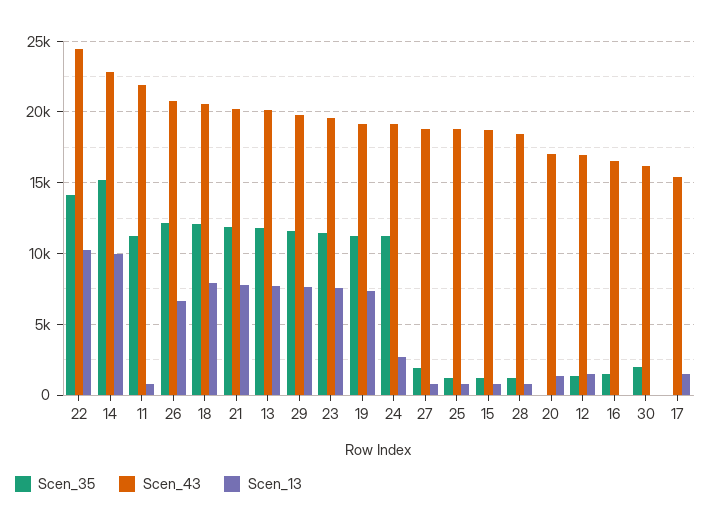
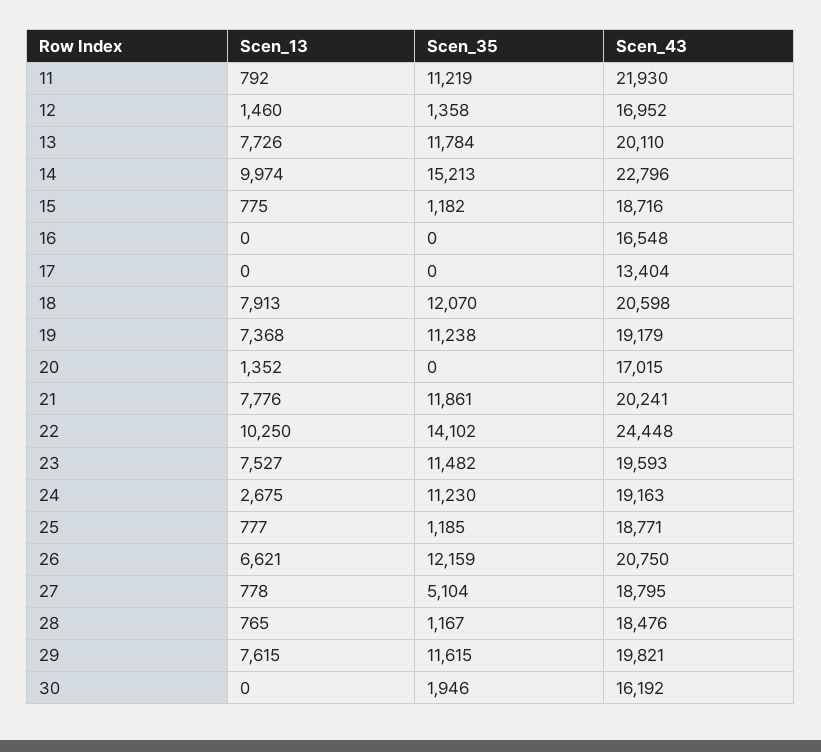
  {
    "Scen_35": {
      "22": 14102,
      "14": 15213,
      "11": 11219,
      "26": 12159,
      "18": 12070,
      "21": 11861,
      "13": 11784,
      "29": 11615,
      "23": 11482,
      "19": 11238,
      "24": 11230,
-     "27": 2000,
+     "27": 5104,
      "25": 1185,
      "15": 1182,
      "28": 1167,
      "20": 0,
      "12": 1358,
-     "16": 1500,
+     "16": 0,
      "30": 1946,
      "17": 0
    },
    "Scen_43": {
      "22": 24448,
      "14": 22796,
      "11": 21930,
      "26": 20750,
      "18": 20598,
      "21": 20241,
      "13": 20110,
      "29": 19821,
      "23": 19593,
      "19": 19179,
      "24": 19163,
      "27": 18795,
      "25": 18771,
      "15": 18716,
      "28": 18476,
      "20": 17015,
      "12": 16952,
      "16": 16548,
      "30": 16192,
-     "17": 15500
+     "17": 13404
    },
    "Scen_13": {
      "22": 10250,
      "14": 9974,
      "11": 792,
      "26": 6621,
      "18": 7913,
      "21": 7776,
      "13": 7726,
      "29": 7615,
      "23": 7527,
      "19": 7368,
      "24": 2675,
      "27": 778,
      "25": 777,
      "15": 775,
      "28": 765,
      "20": 1352,
      "12": 1460,
      "16": 0,
      "30": 0,
-     "17": 1500
+     "17": 0
    }
  }

